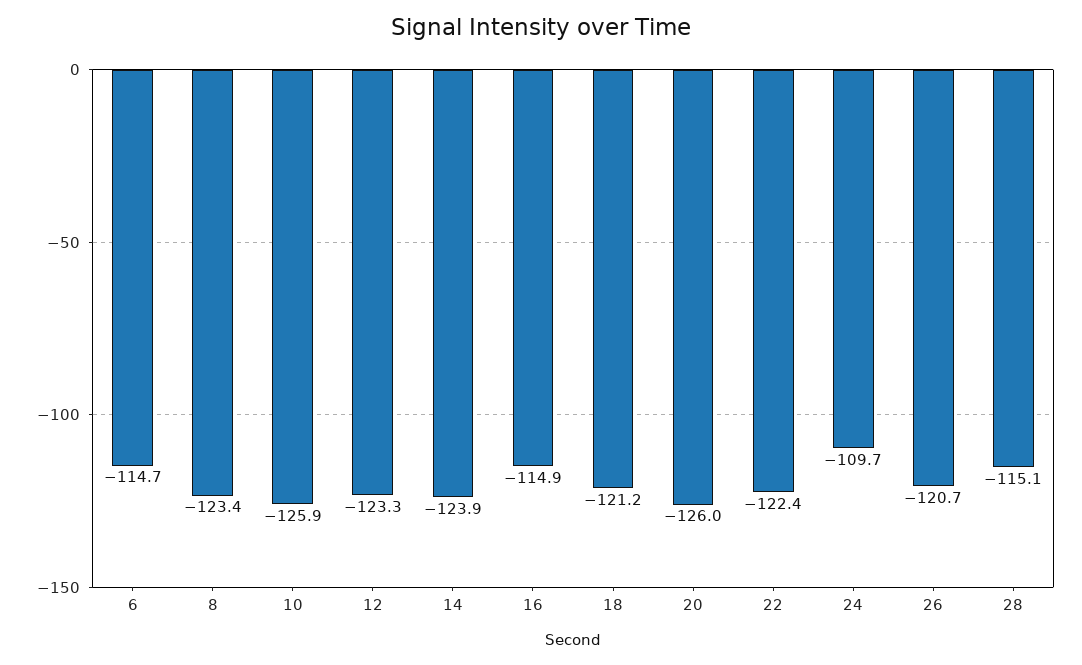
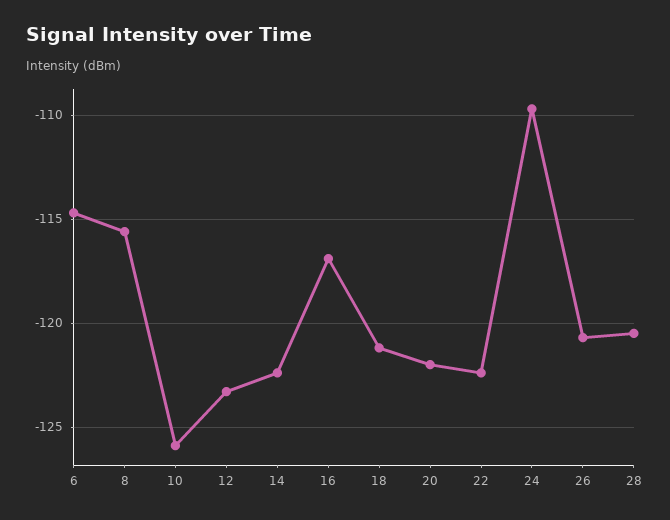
  {
    "6": -114.7,
-   "8": -123.4,
+   "8": -115.5,
    "10": -125.9,
    "12": -123.3,
-   "14": -123.9,
+   "14": -122.5,
-   "16": -114.9,
+   "16": -117,
    "18": -121.2,
-   "20": -126,
+   "20": -122,
    "22": -122.4,
    "24": -109.7,
    "26": -120.7,
-   "28": -115.1
+   "28": -120.5
  }

